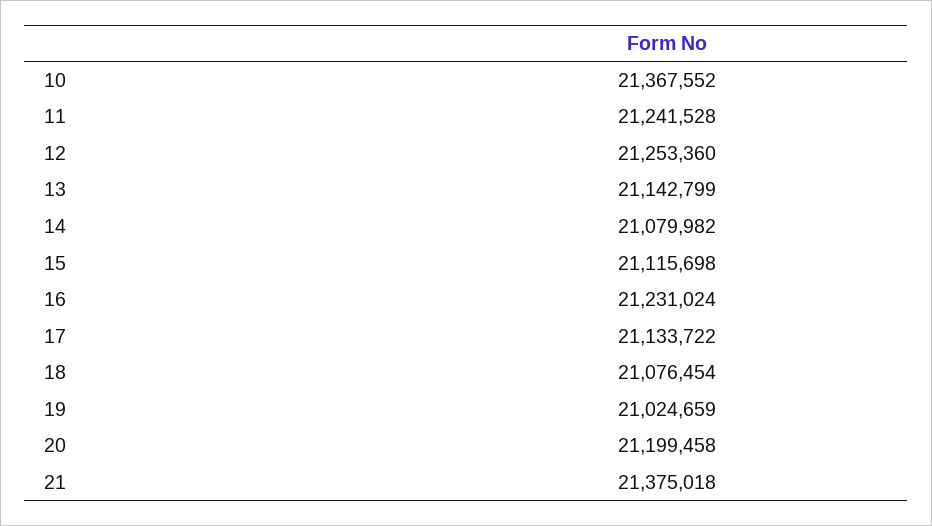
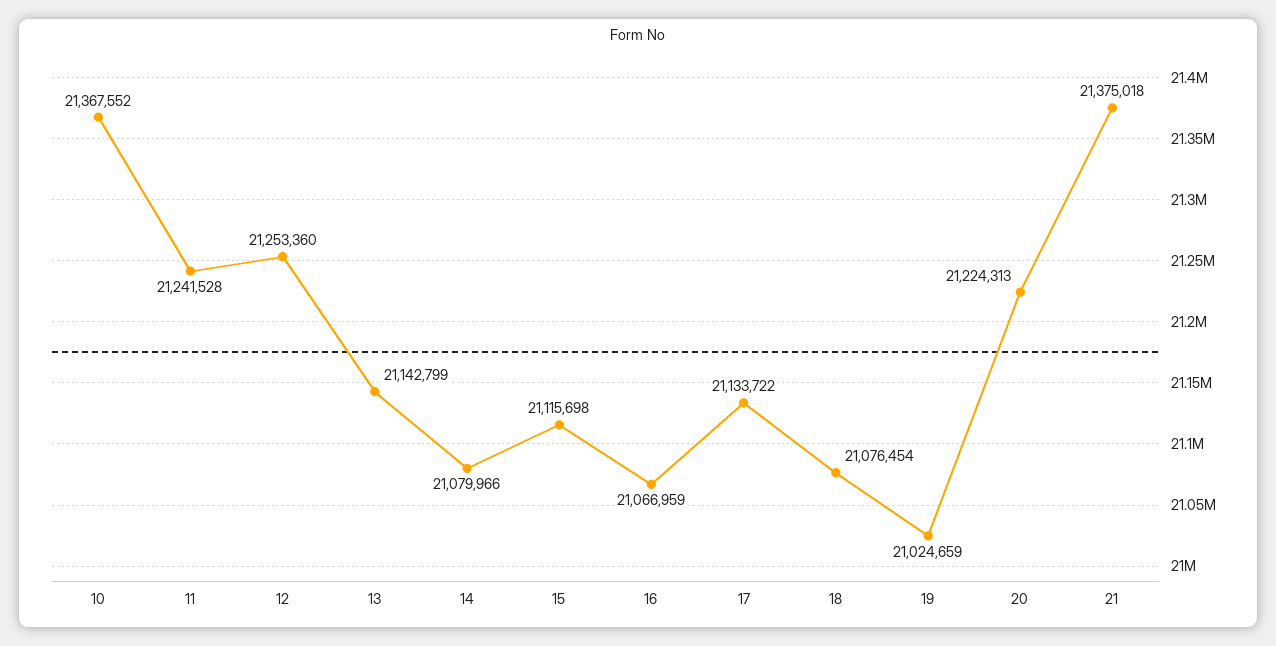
  {
    "10": 21367552,
    "11": 21241528,
    "12": 21253360,
    "13": 21142799,
-   "14": 21079982,
+   "14": 21079966,
    "15": 21115698,
-   "16": 21231024,
+   "16": 21066959,
    "17": 21133722,
    "18": 21076454,
    "19": 21024659,
-   "20": 21199458,
+   "20": 21224313,
    "21": 21375018
  }

